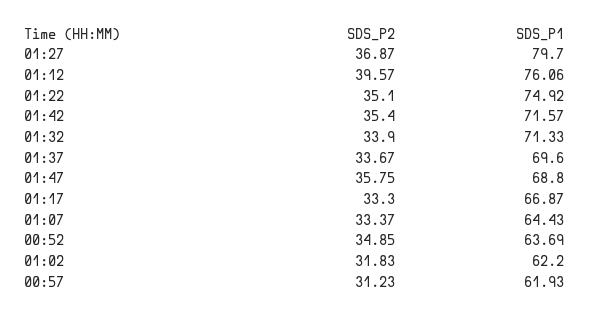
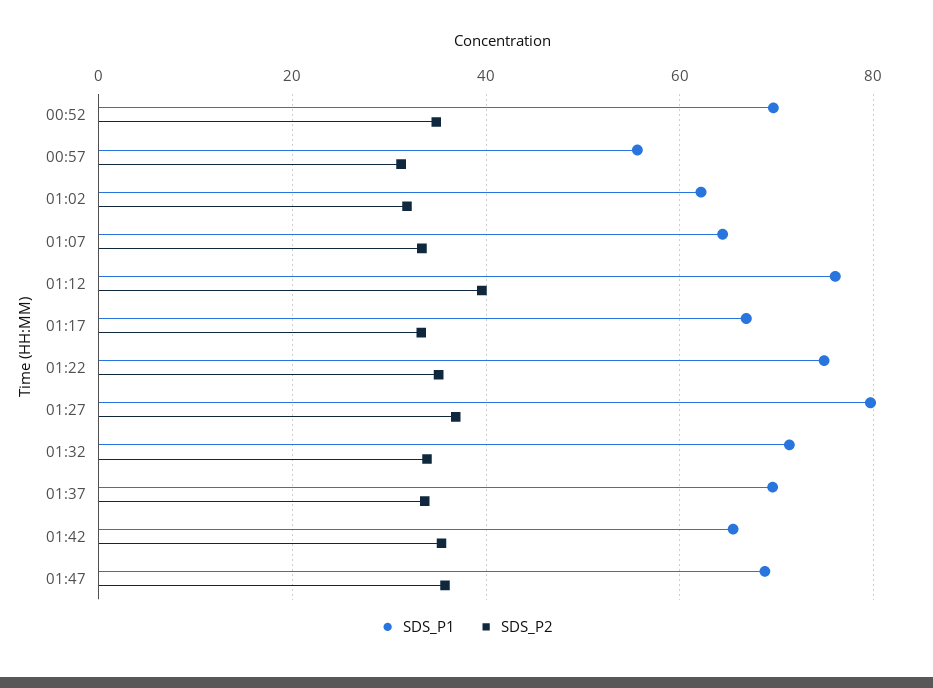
  {
    "SDS_P2": {
      "01:27": 36.87,
      "01:12": 39.57,
      "01:22": 35.1,
      "01:42": 35.4,
      "01:32": 33.9,
      "01:37": 33.67,
      "01:47": 35.75,
      "01:17": 33.3,
      "01:07": 33.37,
      "00:52": 34.85,
      "01:02": 31.83,
      "00:57": 31.23
    },
    "SDS_P1": {
      "01:27": 79.7,
      "01:12": 76.06,
      "01:22": 74.92,
-     "01:42": 71.57,
+     "01:42": 66,
      "01:32": 71.33,
      "01:37": 69.6,
      "01:47": 68.8,
      "01:17": 66.87,
      "01:07": 64.43,
-     "00:52": 63.69,
+     "00:52": 70,
      "01:02": 62.2,
-     "00:57": 61.93
+     "00:57": 56
    }
  }

